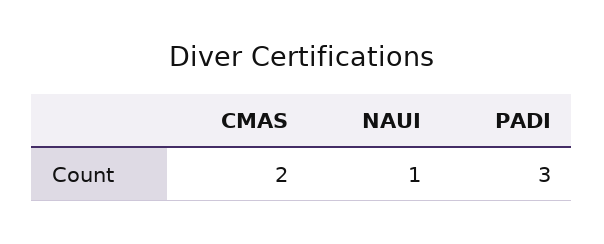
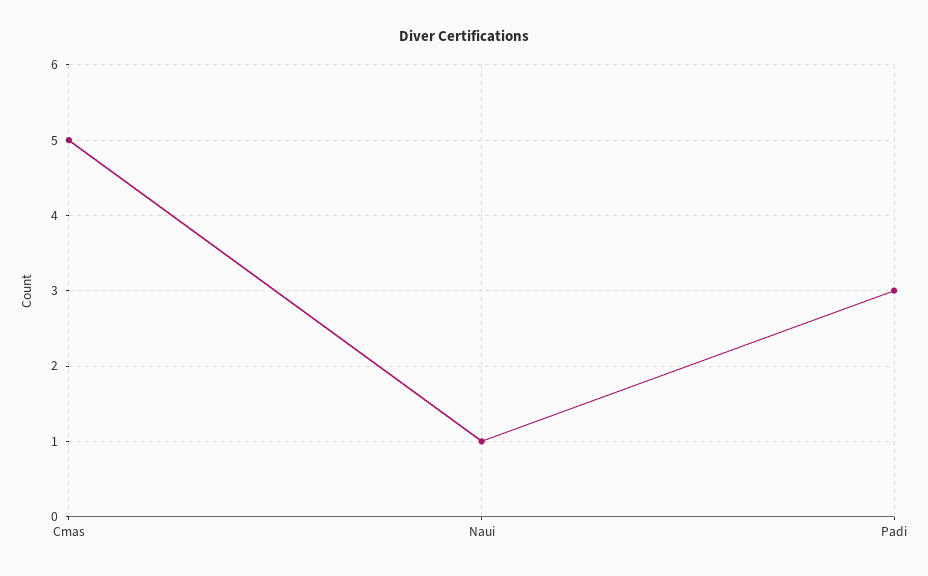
  {
-   "CMAS": 2,
+   "CMAS": 5,
    "NAUI": 1,
    "PADI": 3
  }

